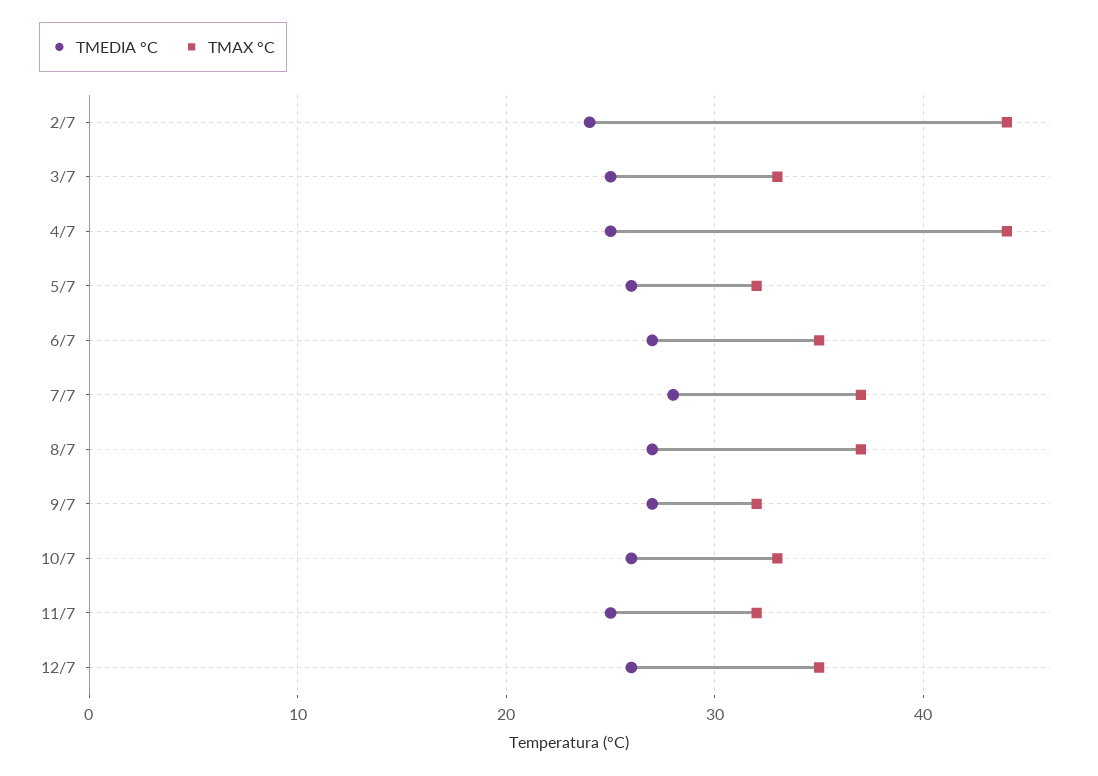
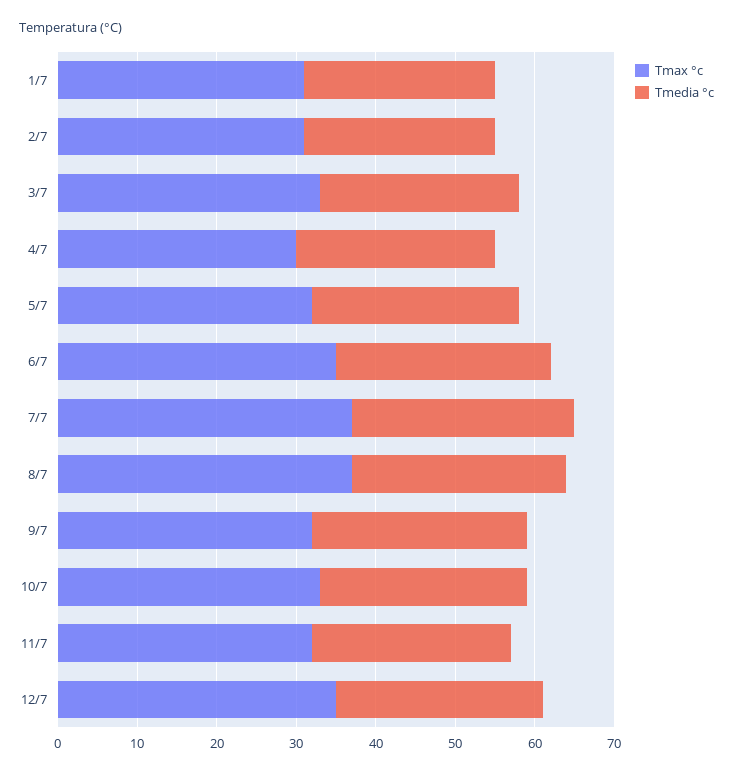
  {
    "TMEDIA °C": {
      "2/7": 24,
      "3/7": 25,
      "4/7": 25,
      "5/7": 26,
      "6/7": 27,
      "7/7": 28,
      "8/7": 27,
      "9/7": 27,
      "10/7": 26,
      "11/7": 25,
-     "12/7": 26
+     "12/7": 26,
+     "1/7": 25
    },
    "TMAX °C": {
-     "2/7": 44,
+     "2/7": 30,
      "3/7": 33,
-     "4/7": 44,
+     "4/7": 30,
      "5/7": 32,
      "6/7": 35,
      "7/7": 37,
      "8/7": 37,
      "9/7": 32,
      "10/7": 33,
      "11/7": 32,
-     "12/7": 35
+     "12/7": 35,
+     "1/7": 30
    }
  }

